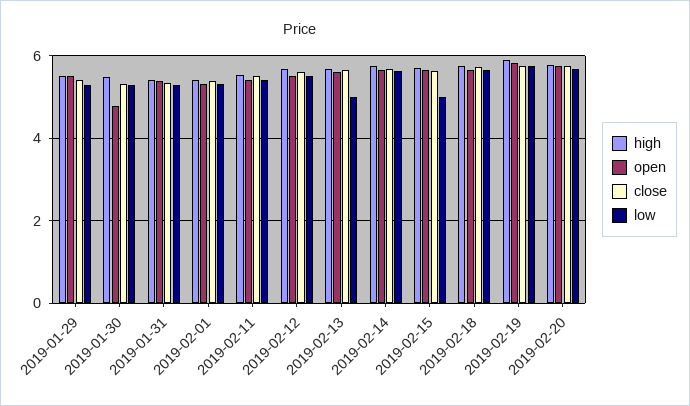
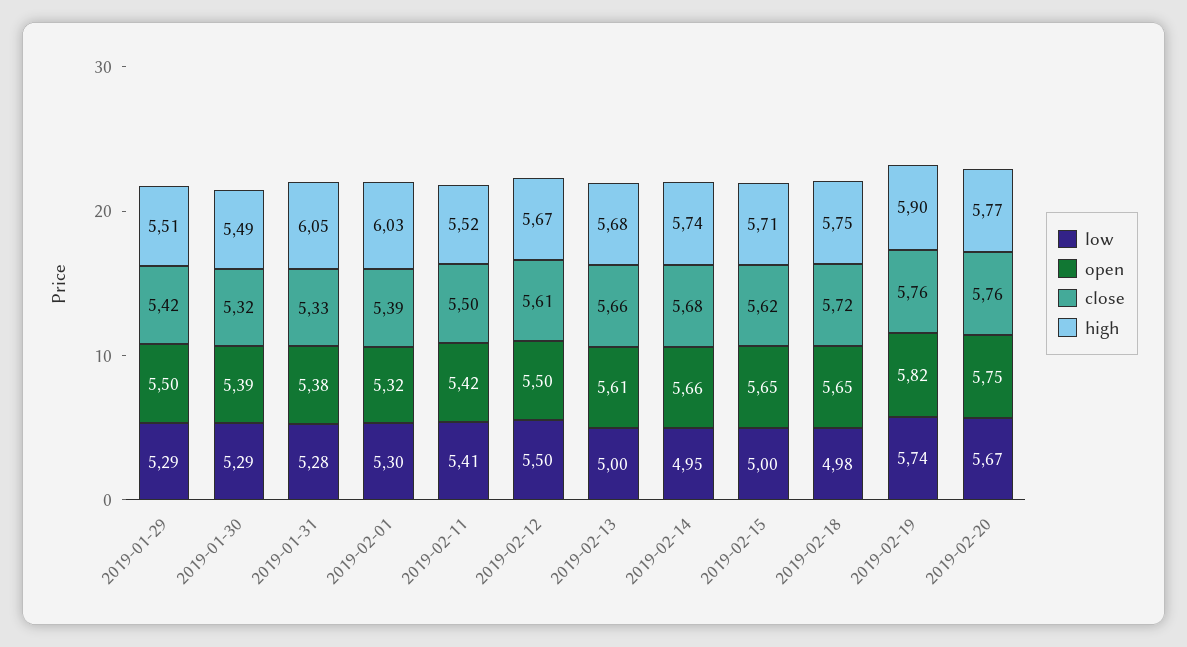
  {
    "high": {
      "2019-01-29": 5.51,
      "2019-01-30": 5.49,
-     "2019-01-31": 5.4,
+     "2019-01-31": 6.05,
-     "2019-02-01": 5.4,
+     "2019-02-01": 6.03,
      "2019-02-11": 5.52,
      "2019-02-12": 5.67,
      "2019-02-13": 5.68,
      "2019-02-14": 5.74,
      "2019-02-15": 5.71,
      "2019-02-18": 5.75,
      "2019-02-19": 5.9,
      "2019-02-20": 5.77
    },
    "open": {
      "2019-01-29": 5.5,
-     "2019-01-30": 4.8,
+     "2019-01-30": 5.39,
      "2019-01-31": 5.38,
      "2019-02-01": 5.32,
      "2019-02-11": 5.42,
      "2019-02-12": 5.5,
      "2019-02-13": 5.61,
      "2019-02-14": 5.66,
      "2019-02-15": 5.65,
      "2019-02-18": 5.65,
      "2019-02-19": 5.82,
      "2019-02-20": 5.75
    },
    "close": {
      "2019-01-29": 5.42,
      "2019-01-30": 5.32,
      "2019-01-31": 5.33,
      "2019-02-01": 5.39,
      "2019-02-11": 5.5,
      "2019-02-12": 5.61,
      "2019-02-13": 5.66,
      "2019-02-14": 5.68,
      "2019-02-15": 5.62,
      "2019-02-18": 5.72,
      "2019-02-19": 5.76,
      "2019-02-20": 5.76
    },
    "low": {
      "2019-01-29": 5.29,
      "2019-01-30": 5.29,
      "2019-01-31": 5.28,
      "2019-02-01": 5.3,
      "2019-02-11": 5.41,
      "2019-02-12": 5.5,
      "2019-02-13": 5,
-     "2019-02-14": 5.6,
+     "2019-02-14": 4.95,
      "2019-02-15": 5,
-     "2019-02-18": 5.6,
+     "2019-02-18": 4.98,
      "2019-02-19": 5.74,
      "2019-02-20": 5.67
    }
  }

